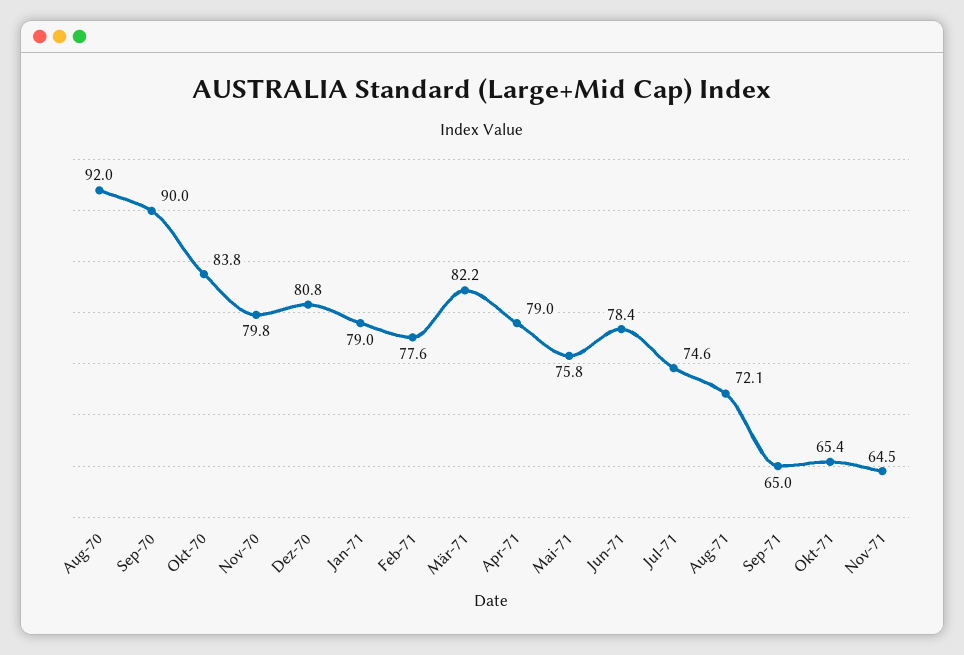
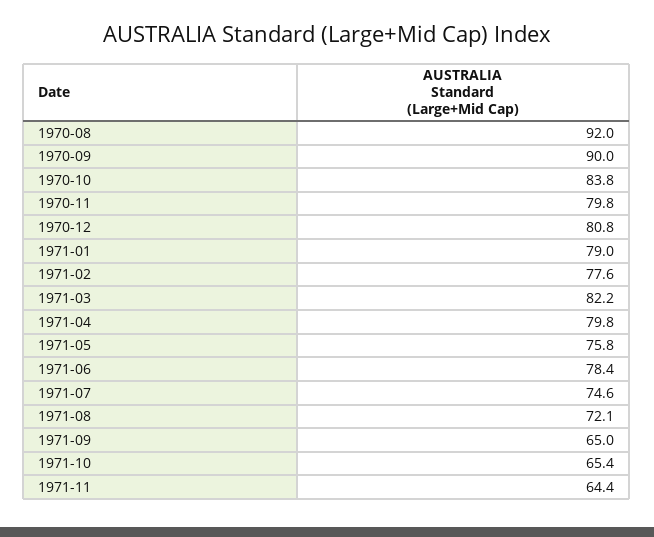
  {
    "Aug-70": 92,
    "Sep-70": 90,
    "Okt-70": 83.8,
    "Nov-70": 79.8,
    "Dez-70": 80.8,
    "Jan-71": 79,
    "Feb-71": 77.6,
    "Mär-71": 82.2,
-   "Apr-71": 79,
+   "Apr-71": 79.8,
    "Mai-71": 75.8,
    "Jun-71": 78.4,
    "Jul-71": 74.6,
    "Aug-71": 72.1,
    "Sep-71": 65,
    "Okt-71": 65.4,
-   "Nov-71": 64.5
+   "Nov-71": 64.4
  }

